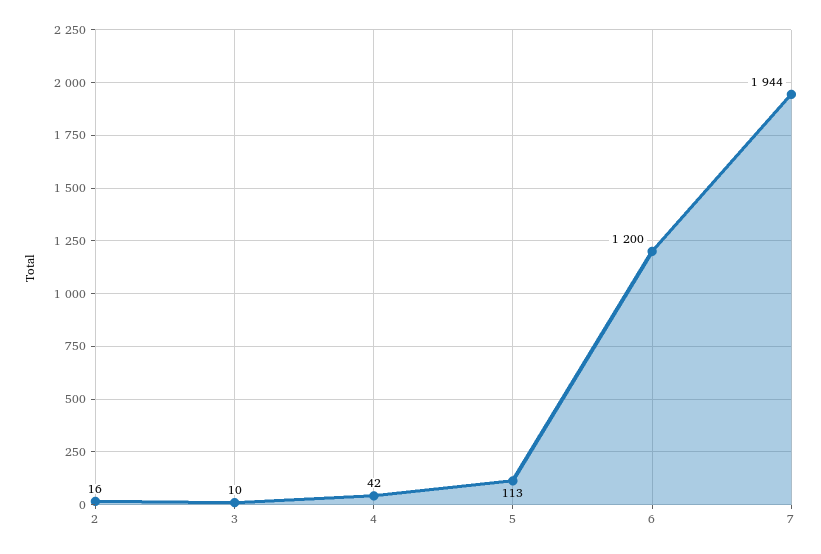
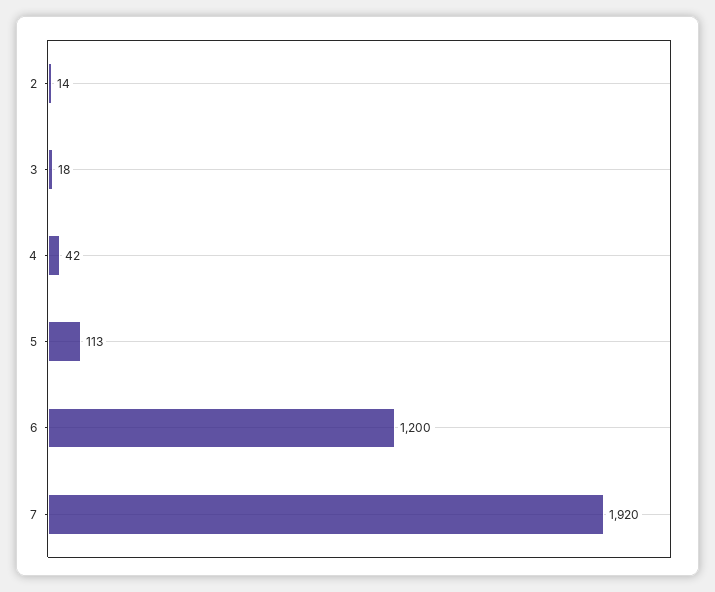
  {
-   "2": 16,
+   "2": 14,
-   "3": 10,
+   "3": 18,
    "4": 42,
    "5": 113,
    "6": 1200,
-   "7": 1944
+   "7": 1920
  }

